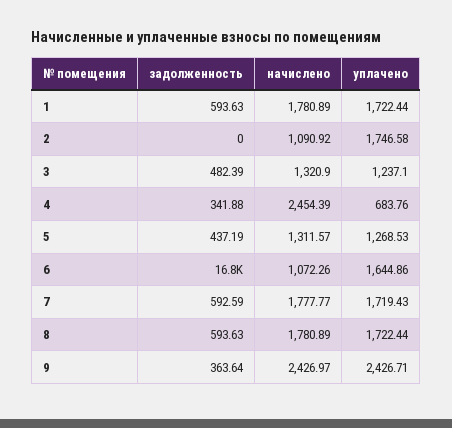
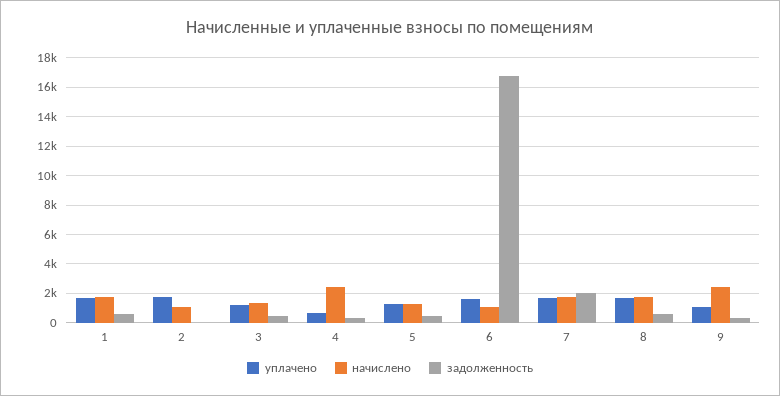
  {
    "задолженность": {
      "1": 593.63,
      "2": 0,
      "3": 482.39,
      "4": 341.88,
      "5": 437.19,
      "6": 16800,
-     "7": 592.59,
+     "7": 2000,
      "8": 593.63,
      "9": 363.64
    },
    "начислено": {
      "1": 1780.89,
      "2": 1090.92,
      "3": 1320.9,
      "4": 2454.39,
      "5": 1311.57,
      "6": 1072.26,
      "7": 1777.77,
      "8": 1780.89,
      "9": 2426.97
    },
    "уплачено": {
      "1": 1722.44,
      "2": 1746.58,
      "3": 1237.1,
      "4": 683.76,
      "5": 1268.53,
      "6": 1644.86,
      "7": 1719.43,
      "8": 1722.44,
-     "9": 2426.71
+     "9": 1000
    }
  }

